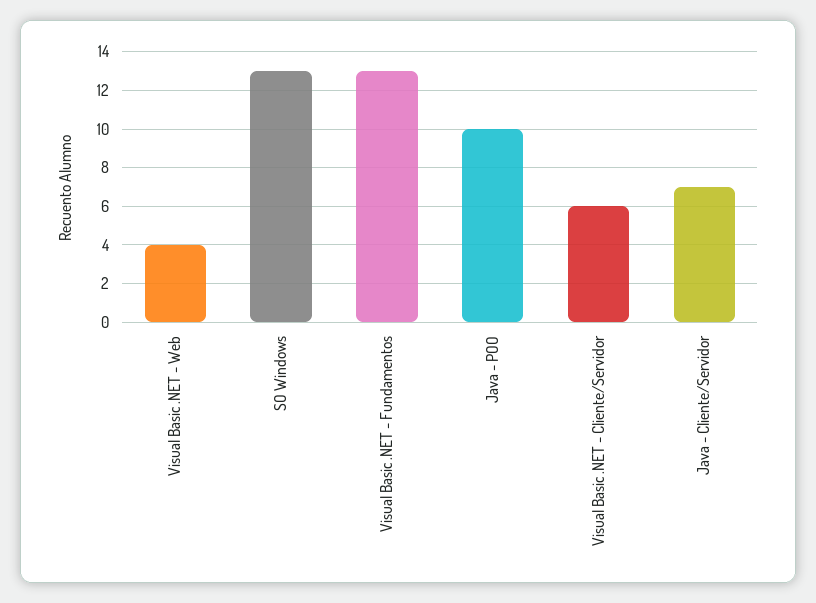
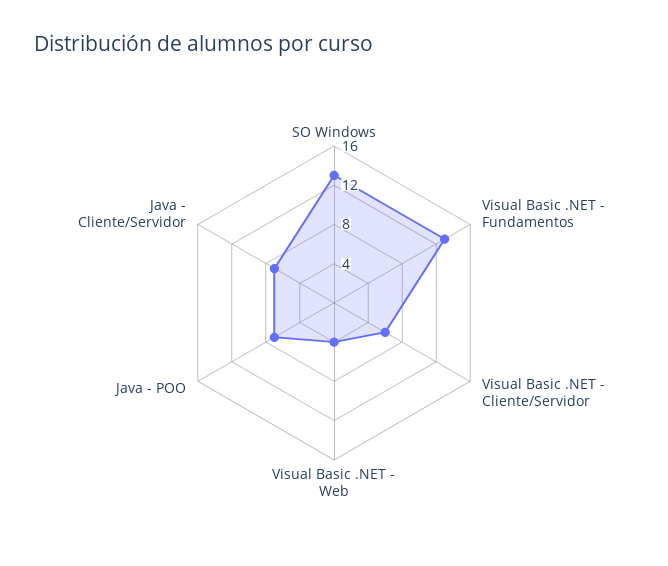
  {
    "Visual Basic .NET - Web": 4,
    "SO Windows": 13,
    "Visual Basic .NET - Fundamentos": 13,
-   "Java - POO": 10,
+   "Java - POO": 7,
    "Visual Basic .NET - Cliente/Servidor": 6,
    "Java - Cliente/Servidor": 7
  }

